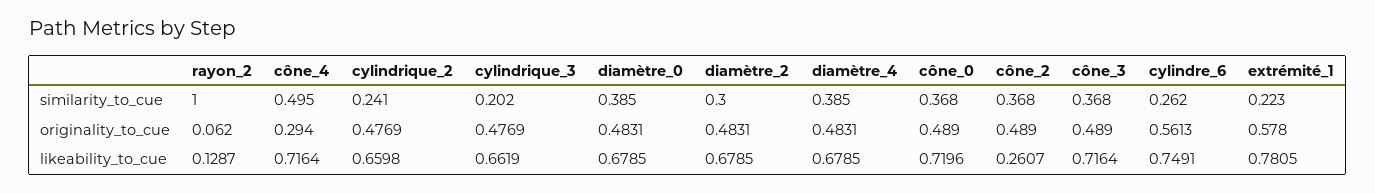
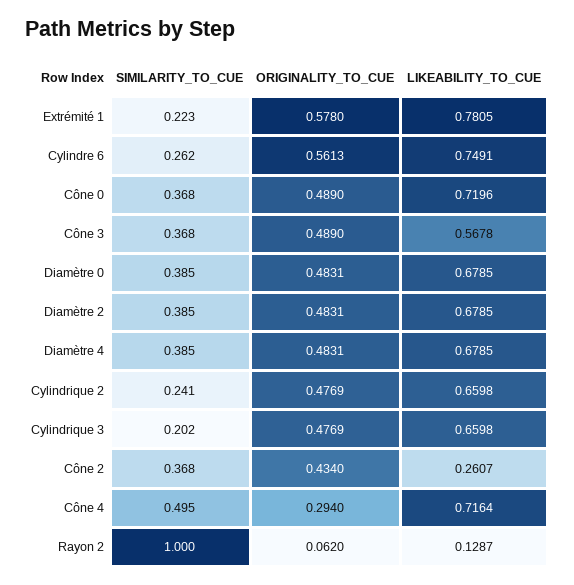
  {
    "rayon_2": {
      "similarity_to_cue": 1,
      "originality_to_cue": 0.062,
      "likeability_to_cue": 0.1287
    },
    "cône_4": {
      "similarity_to_cue": 0.495,
      "originality_to_cue": 0.294,
      "likeability_to_cue": 0.7164
    },
    "cylindrique_2": {
      "similarity_to_cue": 0.241,
      "originality_to_cue": 0.4769,
      "likeability_to_cue": 0.6598
    },
    "cylindrique_3": {
      "similarity_to_cue": 0.202,
      "originality_to_cue": 0.4769,
-     "likeability_to_cue": 0.6619
+     "likeability_to_cue": 0.6598
    },
    "diamètre_0": {
      "similarity_to_cue": 0.385,
      "originality_to_cue": 0.4831,
      "likeability_to_cue": 0.6785
    },
    "diamètre_2": {
-     "similarity_to_cue": 0.3,
+     "similarity_to_cue": 0.385,
      "originality_to_cue": 0.4831,
      "likeability_to_cue": 0.6785
    },
    "diamètre_4": {
      "similarity_to_cue": 0.385,
      "originality_to_cue": 0.4831,
      "likeability_to_cue": 0.6785
    },
    "cône_0": {
      "similarity_to_cue": 0.368,
      "originality_to_cue": 0.489,
      "likeability_to_cue": 0.7196
    },
    "cône_2": {
      "similarity_to_cue": 0.368,
-     "originality_to_cue": 0.489,
+     "originality_to_cue": 0.434,
      "likeability_to_cue": 0.2607
    },
    "cône_3": {
      "similarity_to_cue": 0.368,
      "originality_to_cue": 0.489,
-     "likeability_to_cue": 0.7164
+     "likeability_to_cue": 0.5678
    },
    "cylindre_6": {
      "similarity_to_cue": 0.262,
      "originality_to_cue": 0.5613,
      "likeability_to_cue": 0.7491
    },
    "extrémité_1": {
      "similarity_to_cue": 0.223,
      "originality_to_cue": 0.578,
      "likeability_to_cue": 0.7805
    }
  }

